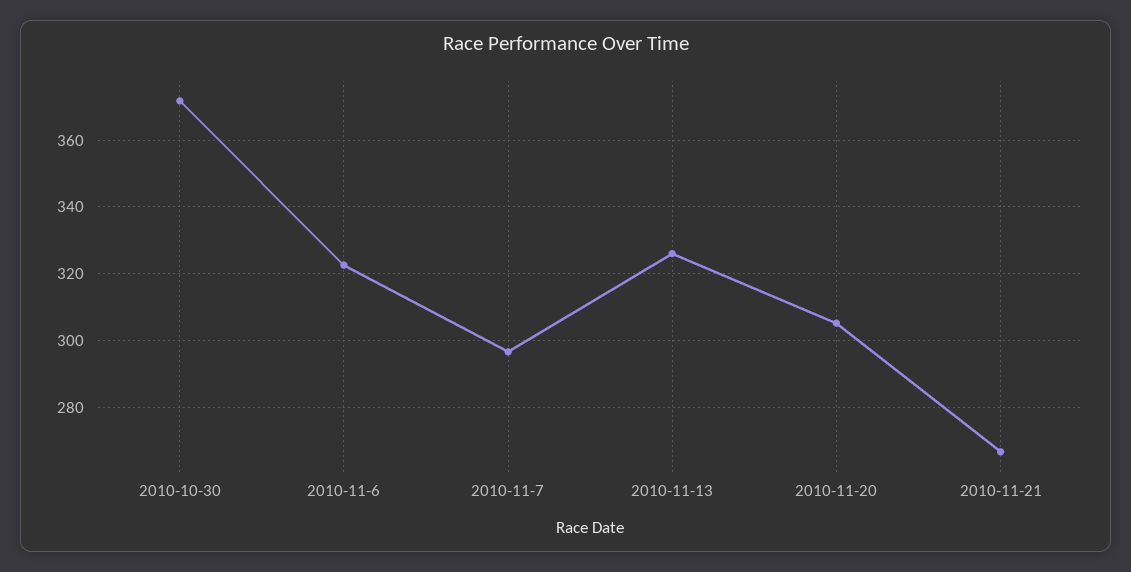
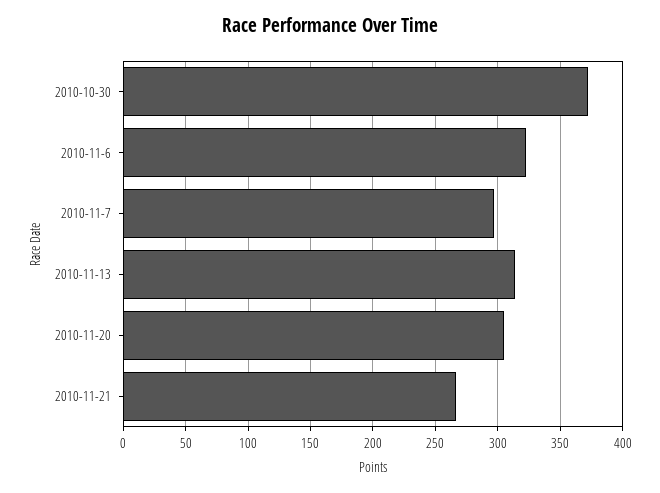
  {
    "2010-10-30": 372,
    "2010-11-6": 322,
    "2010-11-7": 296,
-   "2010-11-13": 326,
+   "2010-11-13": 315,
    "2010-11-20": 306,
    "2010-11-21": 266
  }

